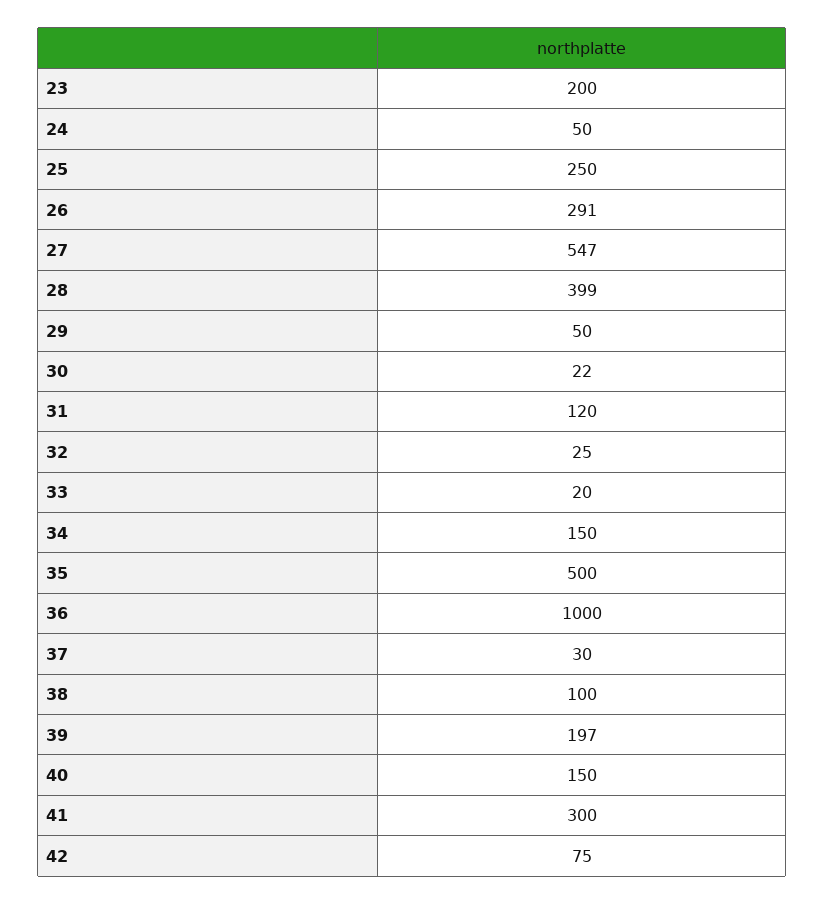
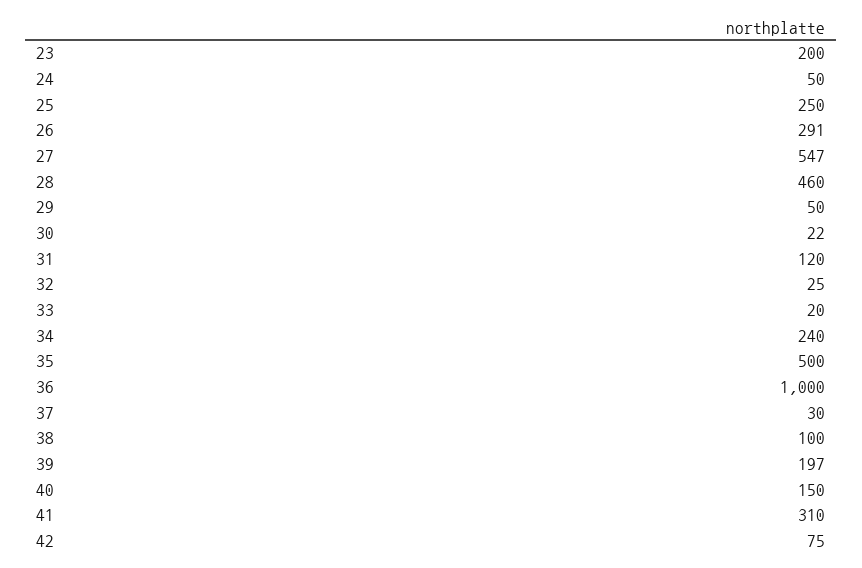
  {
    "23": 200,
    "24": 50,
    "25": 250,
    "26": 291,
    "27": 547,
-   "28": 399,
+   "28": 460,
    "29": 50,
    "30": 22,
    "31": 120,
    "32": 25,
    "33": 20,
-   "34": 150,
+   "34": 240,
    "35": 500,
    "36": 1000,
    "37": 30,
    "38": 100,
    "39": 197,
    "40": 150,
-   "41": 300,
+   "41": 310,
    "42": 75
  }

